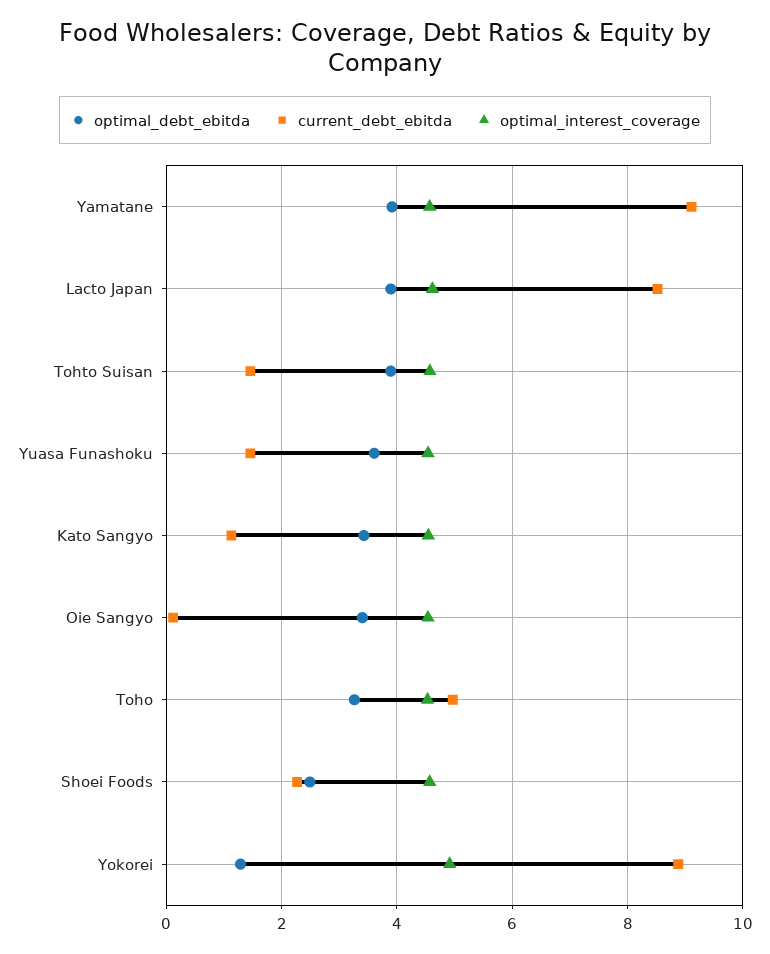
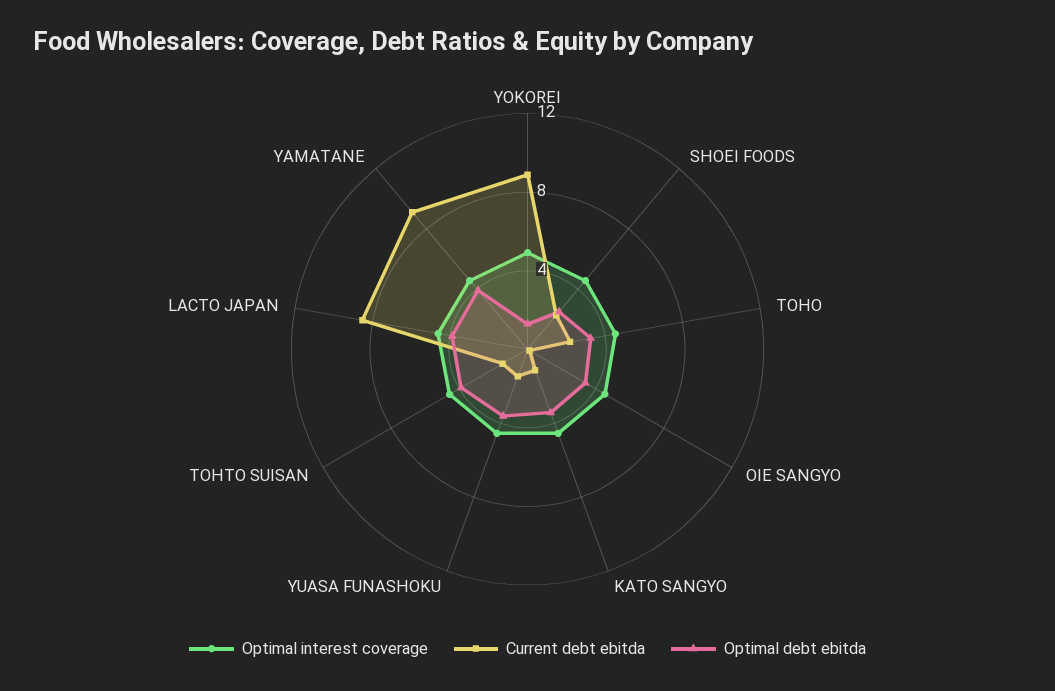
  {
    "optimal_debt_ebitda": {
      "Yamatane": 4,
      "Lacto Japan": 3.8,
      "Tohto Suisan": 3.8,
      "Yuasa Funashoku": 3.6,
      "Kato Sangyo": 3.4,
      "Oie Sangyo": 3.4,
      "Toho": 3.2,
      "Shoei Foods": 2.4,
      "Yokorei": 1.2
    },
    "current_debt_ebitda": {
      "Yamatane": 9.2,
      "Lacto Japan": 8.6,
      "Tohto Suisan": 1.4,
      "Yuasa Funashoku": 1.4,
      "Kato Sangyo": 1.2,
      "Oie Sangyo": 0.2,
-     "Toho": 5,
+     "Toho": 2,
      "Shoei Foods": 2.2,
      "Yokorei": 8.8
    },
    "optimal_interest_coverage": {
      "Yamatane": 4.6,
      "Lacto Japan": 4.6,
      "Tohto Suisan": 4.6,
      "Yuasa Funashoku": 4.6,
      "Kato Sangyo": 4.6,
      "Oie Sangyo": 4.6,
      "Toho": 4.6,
      "Shoei Foods": 4.6,
      "Yokorei": 5
    }
  }

